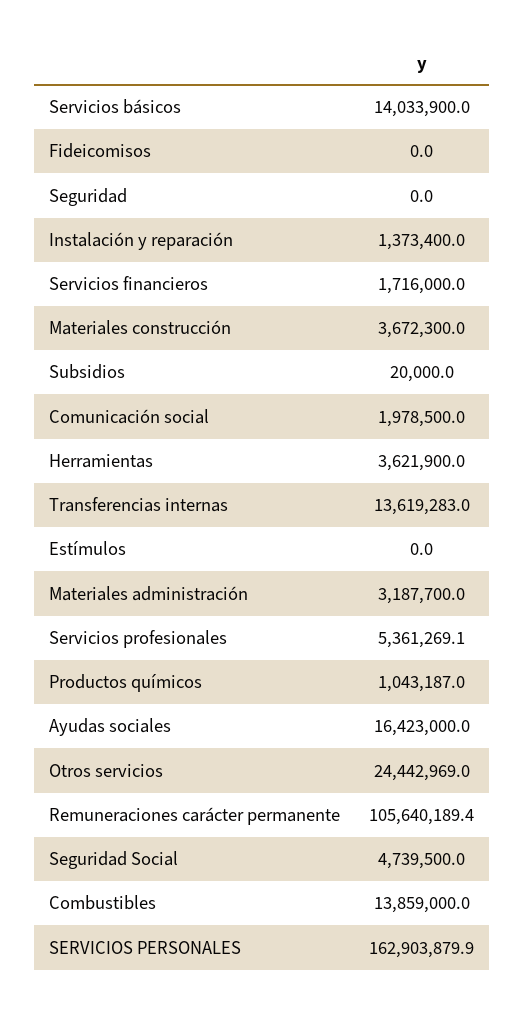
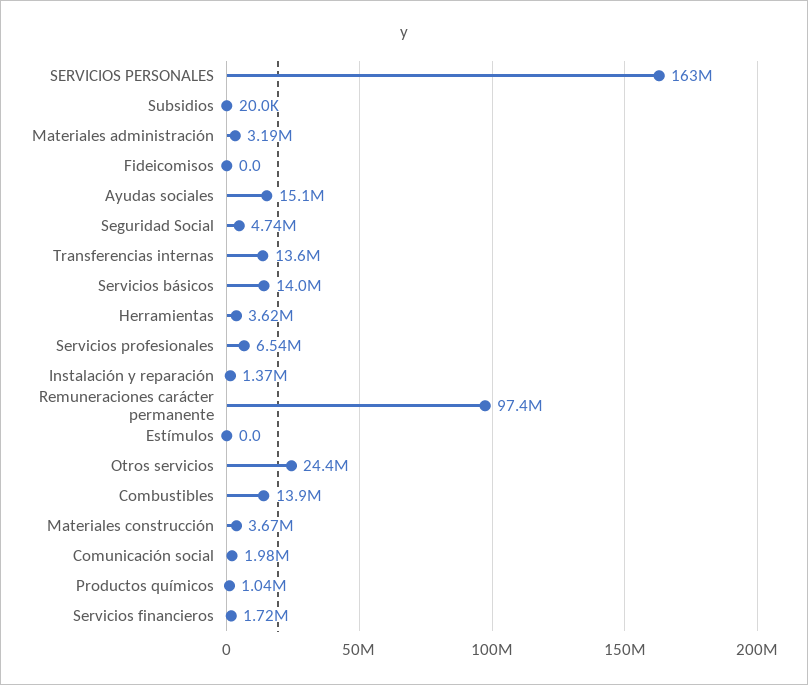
  {
    "Servicios básicos": 14033900,
    "Fideicomisos": 0,
-   "Seguridad": 0,
    "Instalación y reparación": 1373400,
    "Servicios financieros": 1716000,
    "Materiales construcción": 3672300,
    "Subsidios": 20000,
    "Comunicación social": 1978500,
    "Herramientas": 3621900,
    "Transferencias internas": 13619283,
    "Estímulos": 0,
    "Materiales administración": 3187700,
-   "Servicios profesionales": 5361269.1,
+   "Servicios profesionales": 6540000,
    "Productos químicos": 1043187,
-   "Ayudas sociales": 16423000,
+   "Ayudas sociales": 15100000,
    "Otros servicios": 24442969,
-   "Remuneraciones carácter permanente": 105640189.4,
+   "Remuneraciones carácter permanente": 97400000,
    "Seguridad Social": 4739500,
    "Combustibles": 13859000,
    "SERVICIOS PERSONALES": 162903879.9
  }

